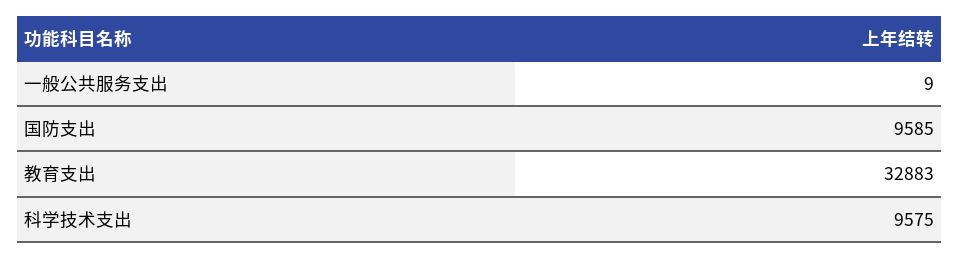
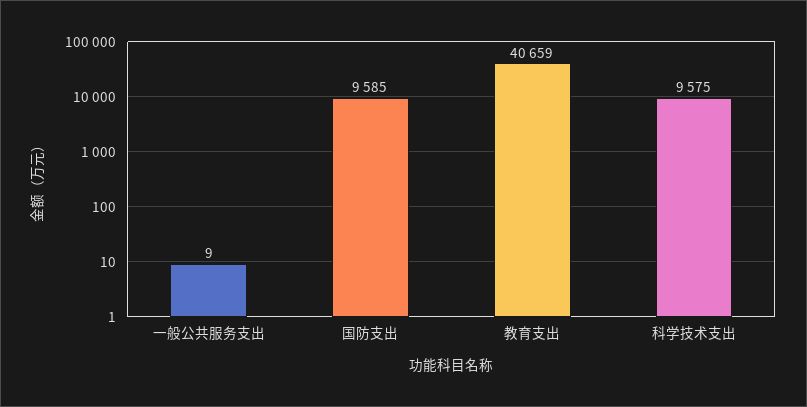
  {
    "一般公共服务支出": 9,
    "国防支出": 9585,
-   "教育支出": 32883,
+   "教育支出": 40659,
    "科学技术支出": 9575
  }

